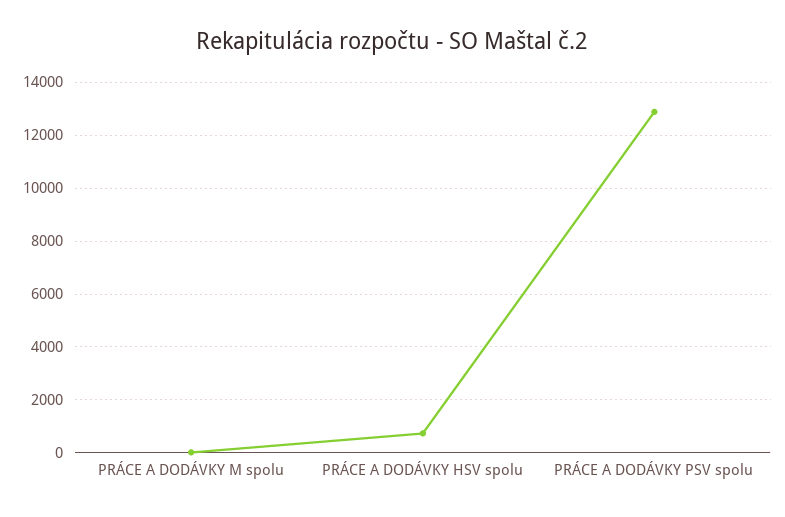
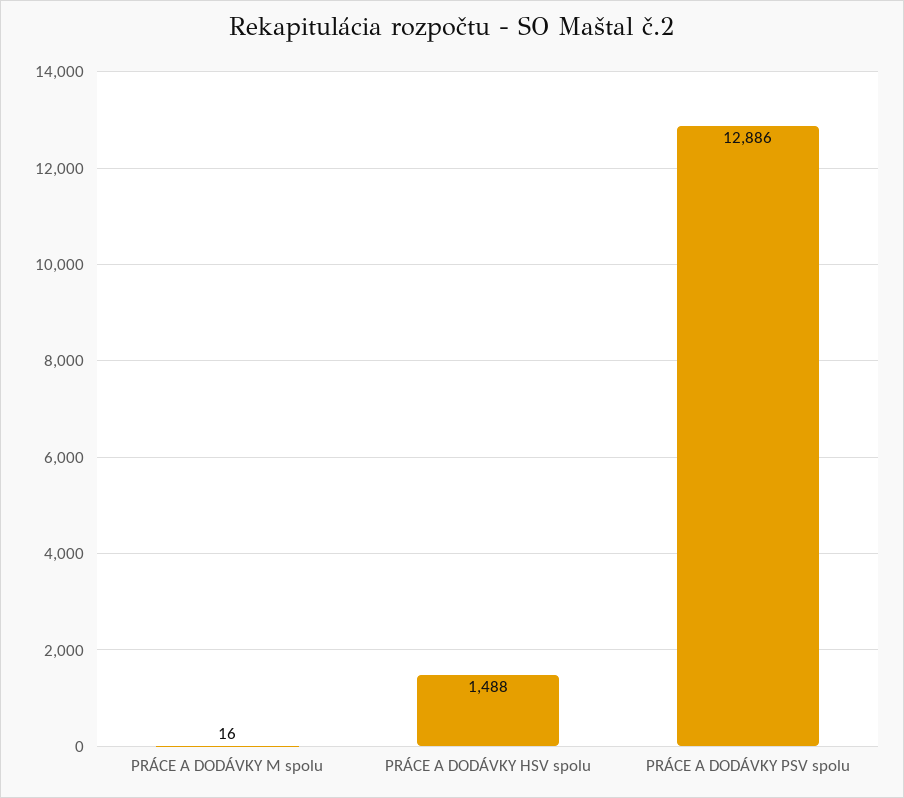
  {
    "PRÁCE A DODÁVKY M spolu": 16,
-   "PRÁCE A DODÁVKY HSV spolu": 750,
+   "PRÁCE A DODÁVKY HSV spolu": 1488,
    "PRÁCE A DODÁVKY PSV spolu": 12886
  }

